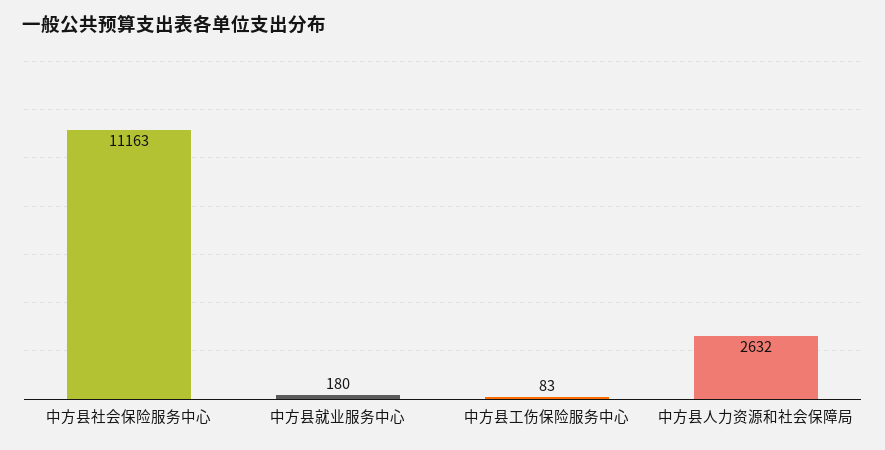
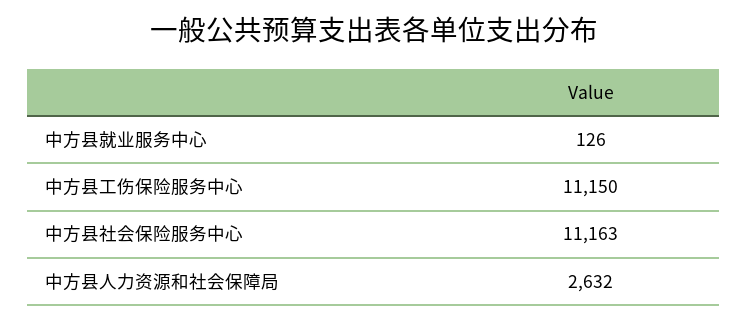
  {
    "中方县社会保险服务中心": 11163,
-   "中方县就业服务中心": 180,
+   "中方县就业服务中心": 126,
-   "中方县工伤保险服务中心": 83,
+   "中方县工伤保险服务中心": 11150,
    "中方县人力资源和社会保障局": 2632
  }

